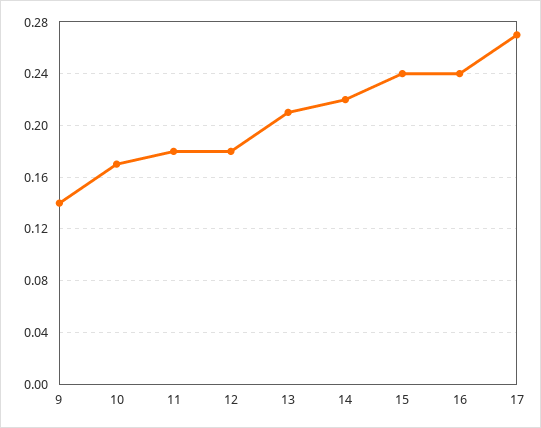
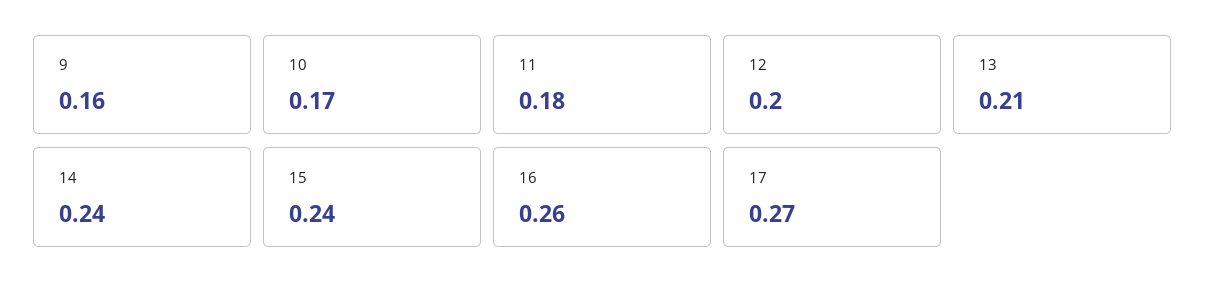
  {
-   "9": 0.14,
+   "9": 0.16,
    "10": 0.17,
    "11": 0.18,
-   "12": 0.18,
+   "12": 0.2,
    "13": 0.21,
-   "14": 0.22,
+   "14": 0.24,
    "15": 0.24,
-   "16": 0.24,
+   "16": 0.26,
    "17": 0.27
  }

